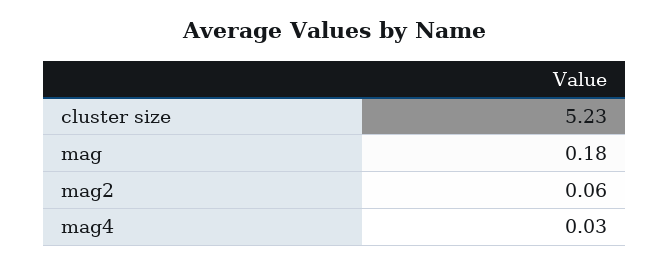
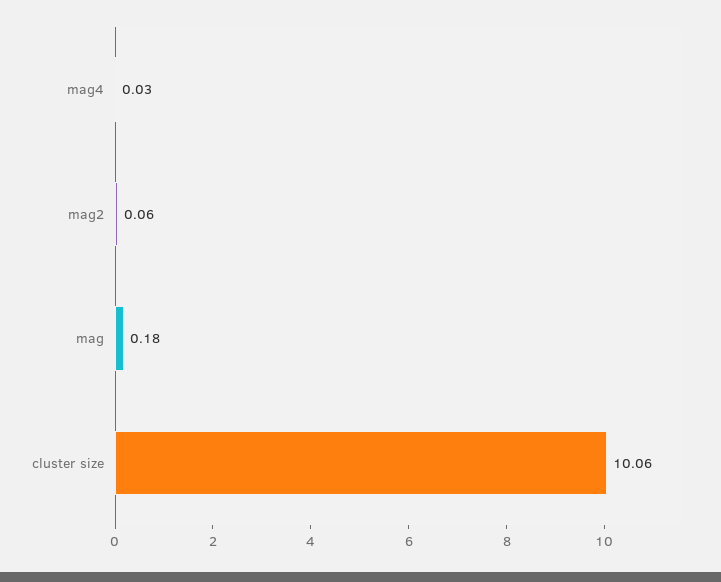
  {
-   "cluster size": 5.23,
+   "cluster size": 10.06,
    "mag": 0.18,
    "mag2": 0.06,
    "mag4": 0.03
  }

